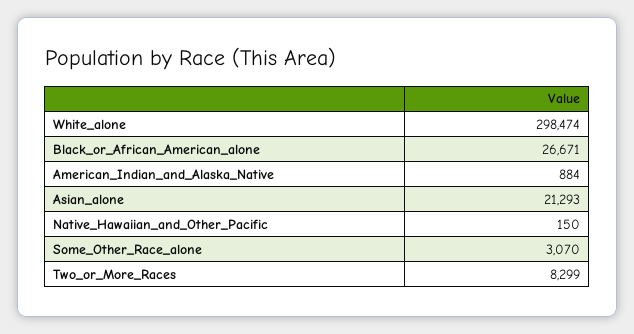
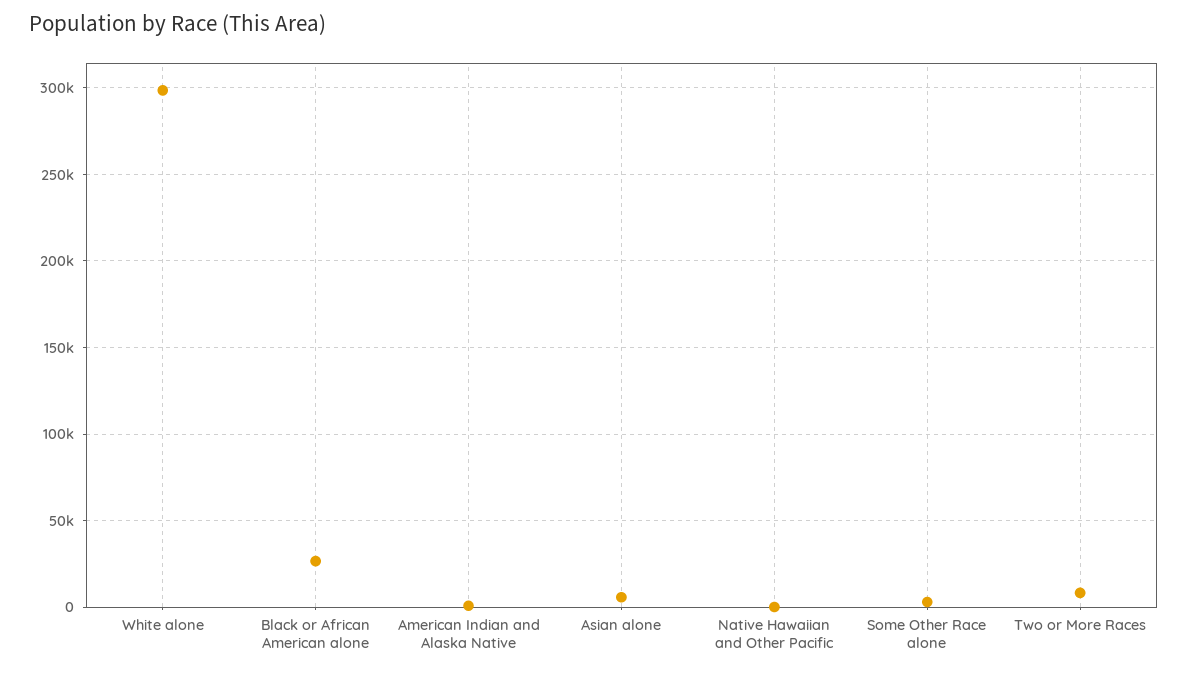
  {
    "White_alone": 298474,
    "Black_or_African_American_alone": 26671,
    "American_Indian_and_Alaska_Native": 884,
-   "Asian_alone": 21293,
+   "Asian_alone": 5000,
    "Native_Hawaiian_and_Other_Pacific": 150,
    "Some_Other_Race_alone": 3070,
    "Two_or_More_Races": 8299
  }

